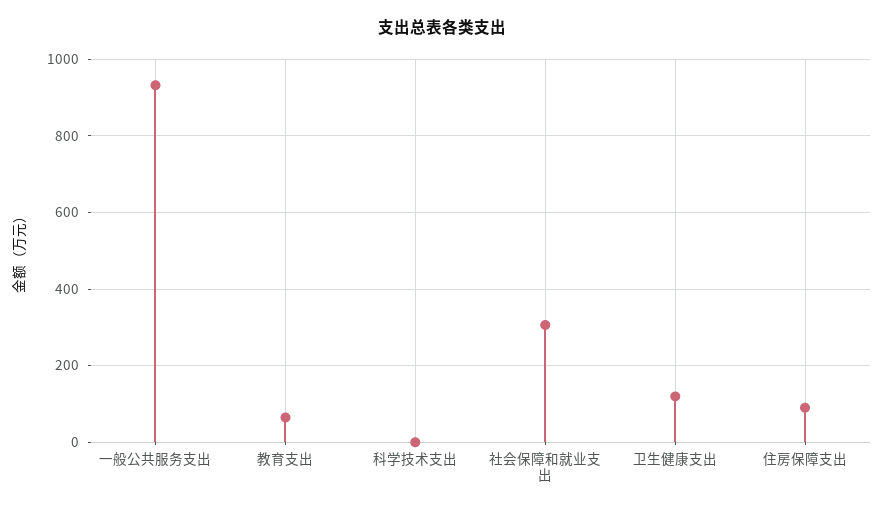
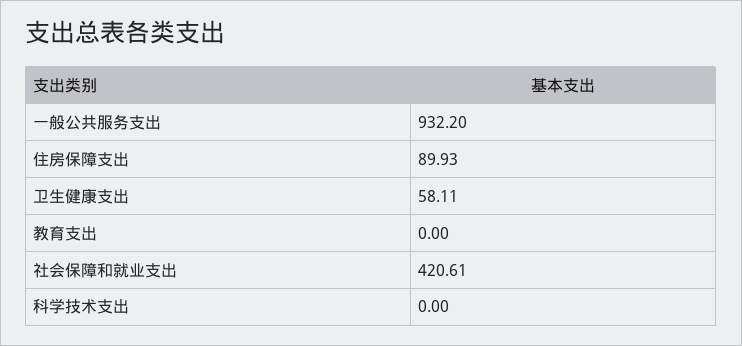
  {
    "一般公共服务支出": 932.2,
-   "教育支出": 60,
+   "教育支出": 0,
    "科学技术支出": 0,
-   "社会保障和就业支出": 300,
+   "社会保障和就业支出": 420.61,
-   "卫生健康支出": 120,
+   "卫生健康支出": 58.11,
    "住房保障支出": 89.93
  }

